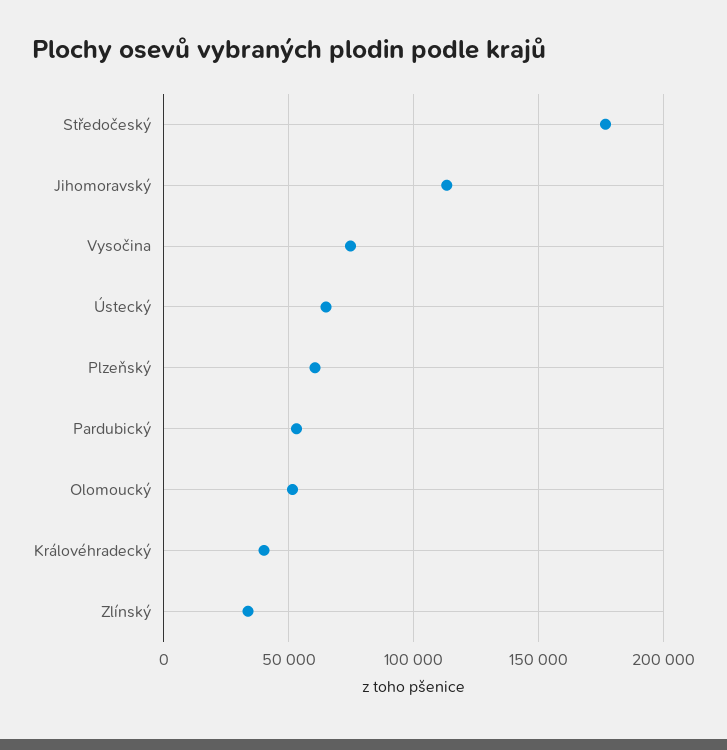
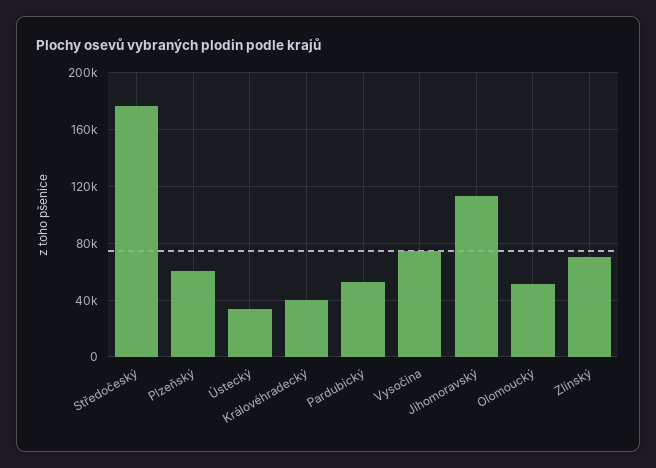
  {
    "Středočeský": 175000,
    "Jihomoravský": 115000,
    "Vysočina": 75000,
-   "Ústecký": 65000,
+   "Ústecký": 35000,
    "Plzeňský": 60000,
    "Pardubický": 55000,
    "Olomoucký": 50000,
    "Královéhradecký": 40000,
-   "Zlínský": 35000
+   "Zlínský": 70000
  }

